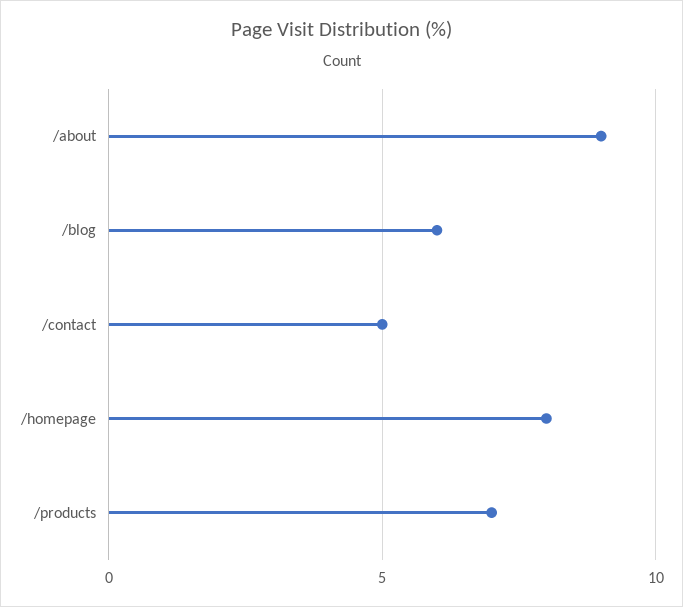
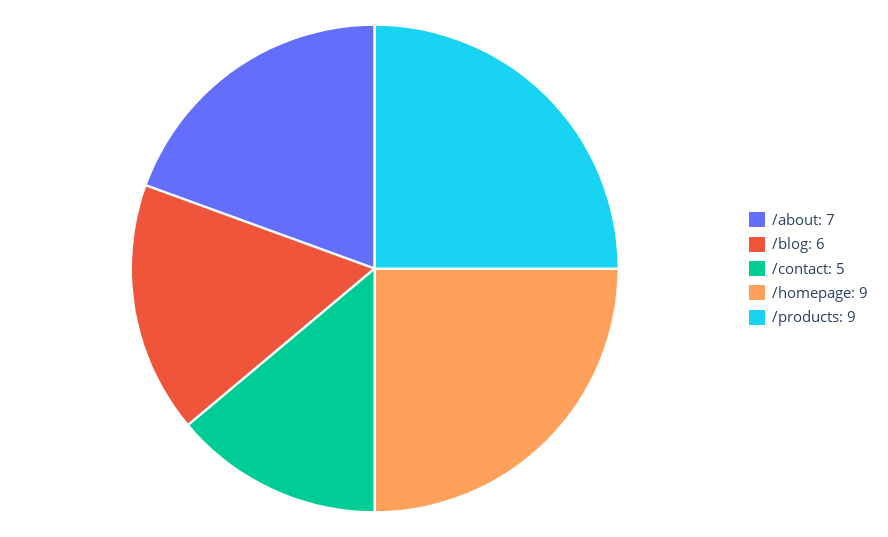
  {
-   "/about": 9,
+   "/about": 7,
    "/blog": 6,
    "/contact": 5,
-   "/homepage": 8,
+   "/homepage": 9,
-   "/products": 7
+   "/products": 9
  }

